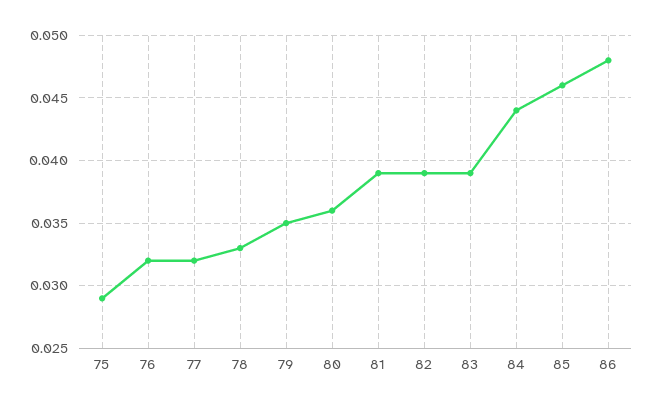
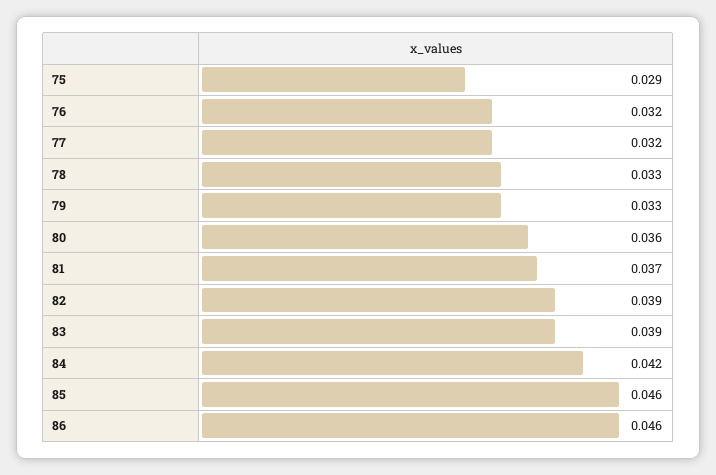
  {
    "75": 0.029,
    "76": 0.032,
    "77": 0.032,
    "78": 0.033,
-   "79": 0.035,
+   "79": 0.033,
    "80": 0.036,
-   "81": 0.039,
+   "81": 0.037,
    "82": 0.039,
    "83": 0.039,
-   "84": 0.044,
+   "84": 0.042,
    "85": 0.046,
-   "86": 0.048
+   "86": 0.046
  }

